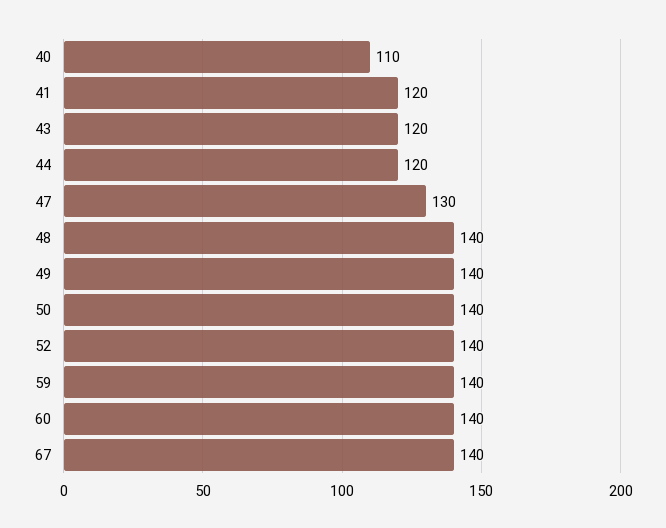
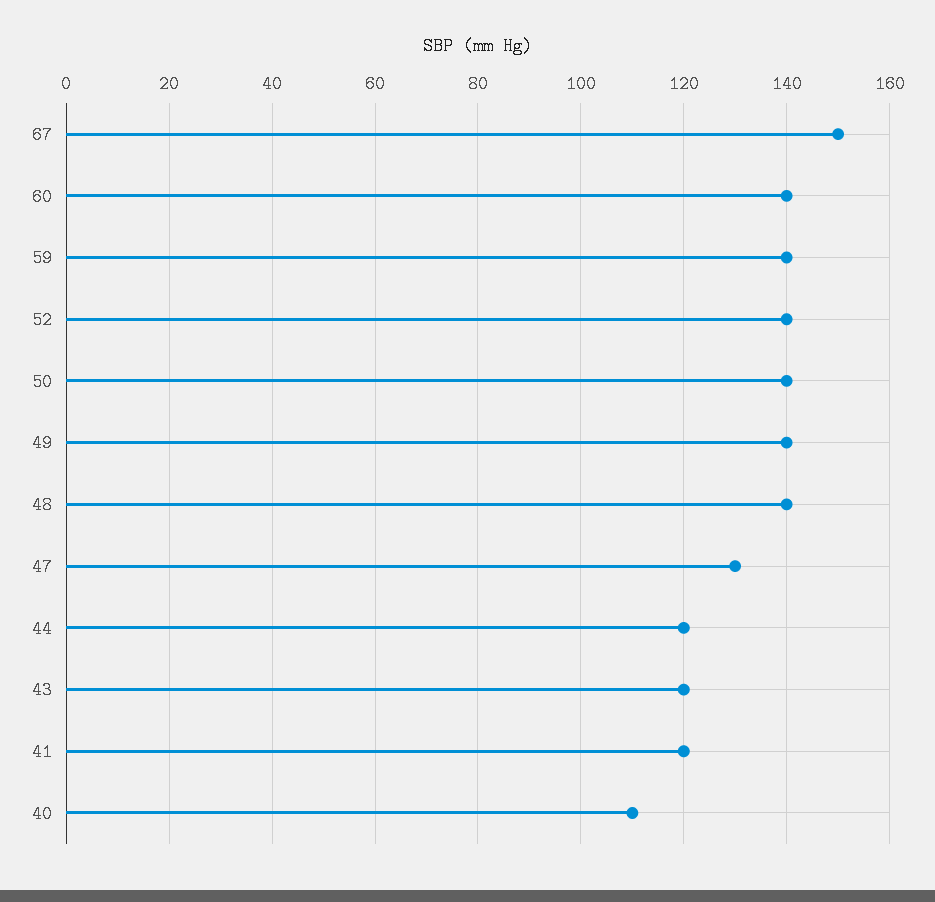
  {
    "40": 110,
    "41": 120,
    "43": 120,
    "44": 120,
    "47": 130,
    "48": 140,
    "49": 140,
    "50": 140,
    "52": 140,
    "59": 140,
    "60": 140,
-   "67": 140
+   "67": 150
  }

